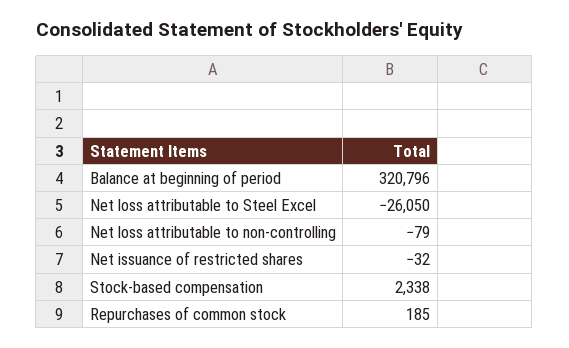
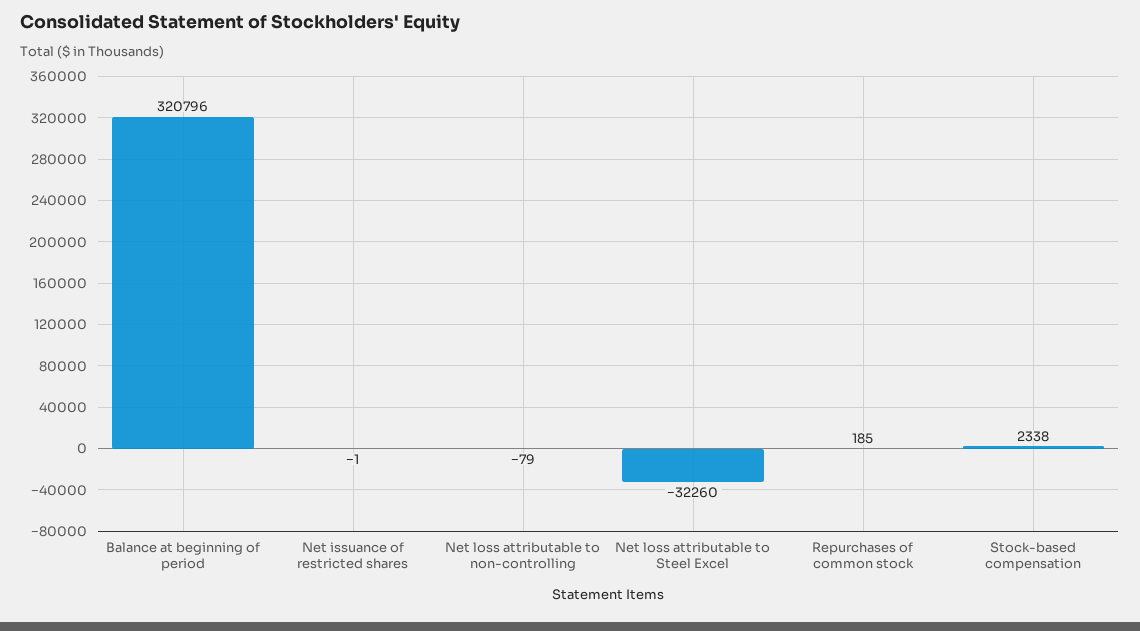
  {
    "Balance at beginning of period": 320796,
-   "Net loss attributable to Steel Excel": -26050,
+   "Net loss attributable to Steel Excel": -32260,
    "Net loss attributable to non-controlling": -79,
-   "Net issuance of restricted shares": -32,
+   "Net issuance of restricted shares": -1,
    "Stock-based compensation": 2338,
    "Repurchases of common stock": 185
  }

